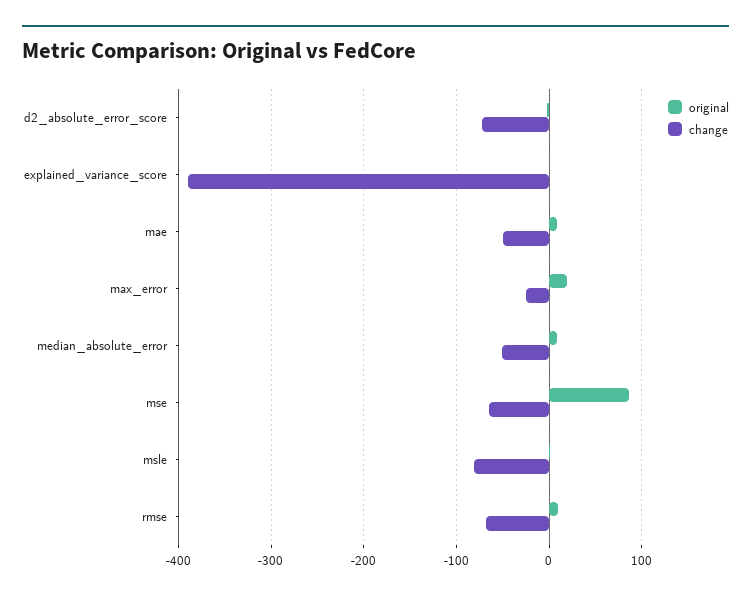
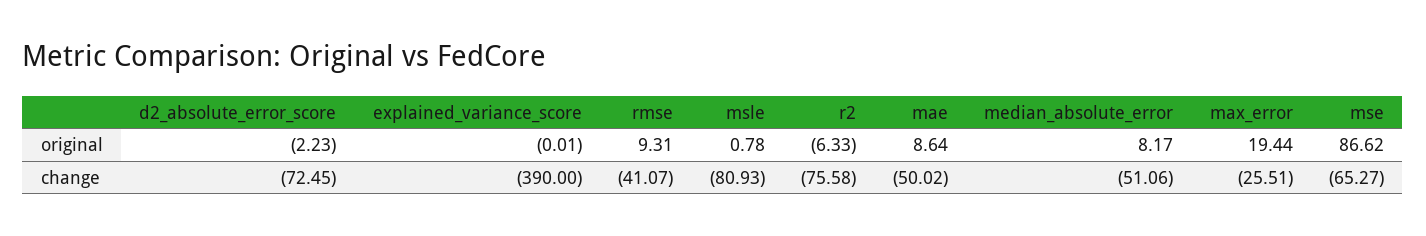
  {
    "original": {
      "d2_absolute_error_score": -2.23,
      "explained_variance_score": -0.01,
      "mae": 8.64,
      "max_error": 19.44,
      "median_absolute_error": 8.17,
      "mse": 86.62,
      "msle": 0.78,
-     "rmse": 9.31
+     "rmse": 9.31,
+     "r2": -6.33
    },
    "change": {
      "d2_absolute_error_score": -72.45,
      "explained_variance_score": -390,
      "mae": -50.02,
      "max_error": -25.51,
      "median_absolute_error": -51.06,
      "mse": -65.27,
      "msle": -80.93,
-     "rmse": -70
+     "rmse": -41.07,
+     "r2": -75.58
    }
  }

